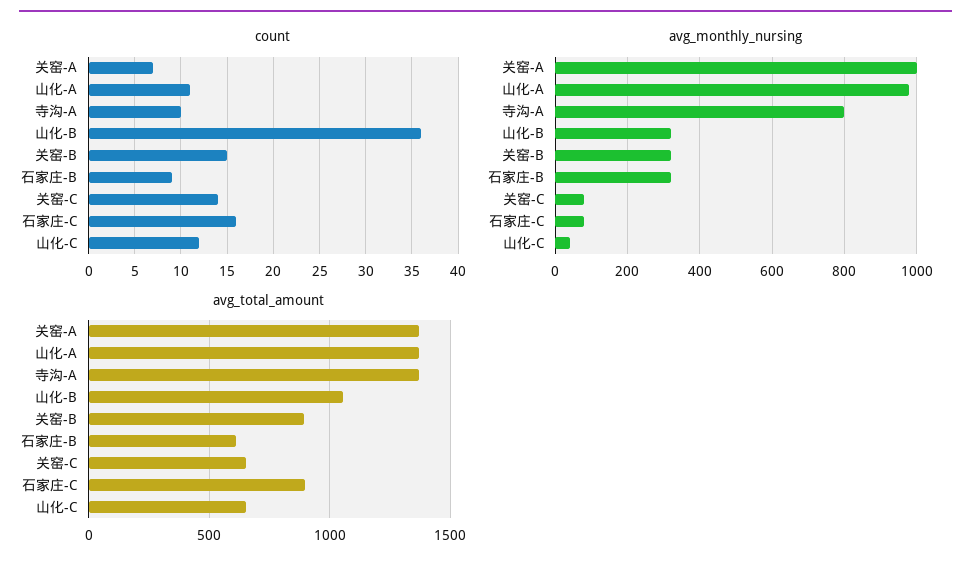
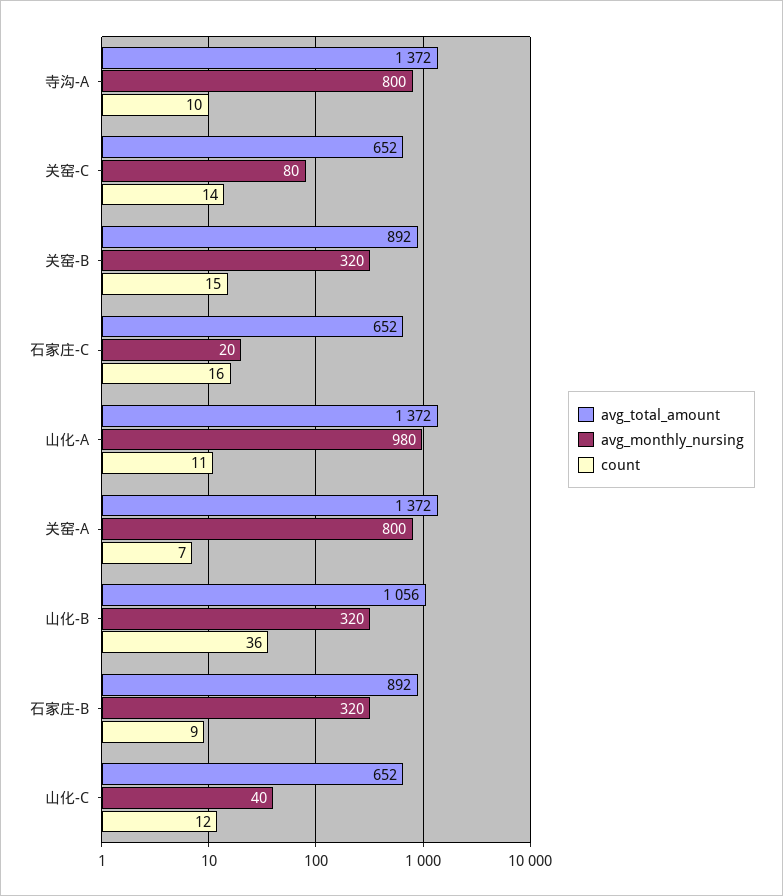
  {
    "count": {
      "关窑-A": 7,
      "山化-A": 11,
      "寺沟-A": 10,
      "山化-B": 36,
      "关窑-B": 15,
      "石家庄-B": 9,
      "关窑-C": 14,
      "石家庄-C": 16,
      "山化-C": 12
    },
    "avg_monthly_nursing": {
-     "关窑-A": 1000,
+     "关窑-A": 800,
      "山化-A": 980,
      "寺沟-A": 800,
      "山化-B": 320,
      "关窑-B": 320,
      "石家庄-B": 320,
      "关窑-C": 80,
-     "石家庄-C": 80,
+     "石家庄-C": 20,
      "山化-C": 40
    },
    "avg_total_amount": {
      "关窑-A": 1372,
      "山化-A": 1372,
      "寺沟-A": 1372,
      "山化-B": 1056,
      "关窑-B": 892,
-     "石家庄-B": 600,
+     "石家庄-B": 892,
      "关窑-C": 652,
-     "石家庄-C": 900,
+     "石家庄-C": 652,
      "山化-C": 652
    }
  }

